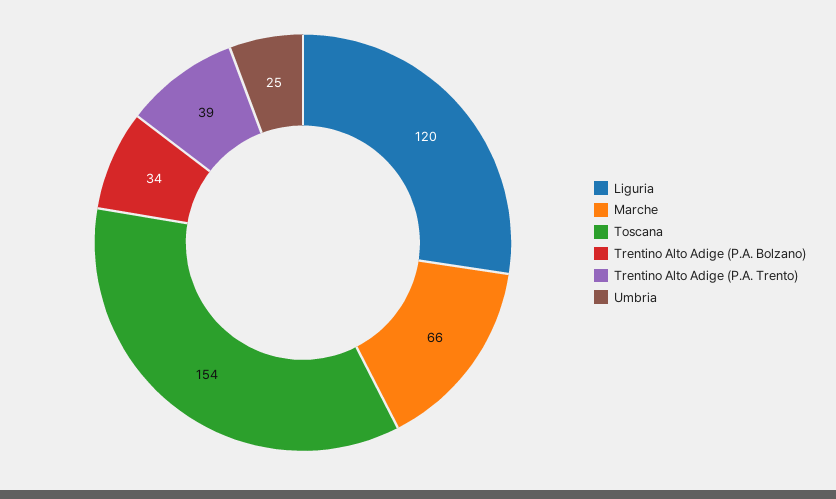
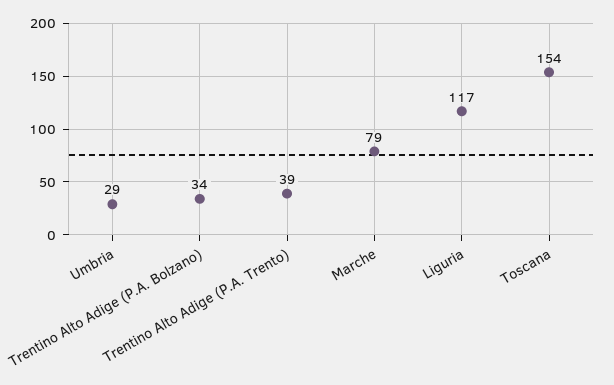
  {
-   "Liguria": 120,
+   "Liguria": 117,
-   "Marche": 66,
+   "Marche": 79,
    "Toscana": 154,
    "Trentino Alto Adige (P.A. Bolzano)": 34,
    "Trentino Alto Adige (P.A. Trento)": 39,
-   "Umbria": 25
+   "Umbria": 29
  }

